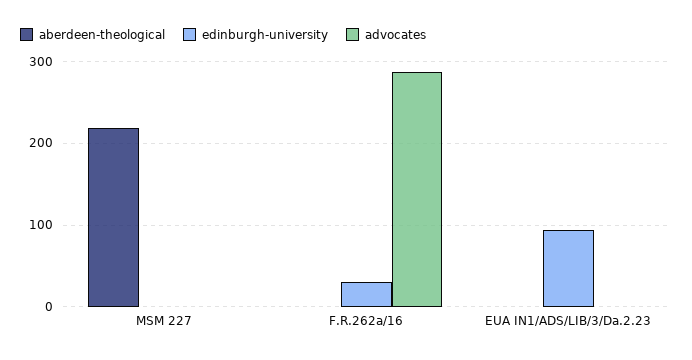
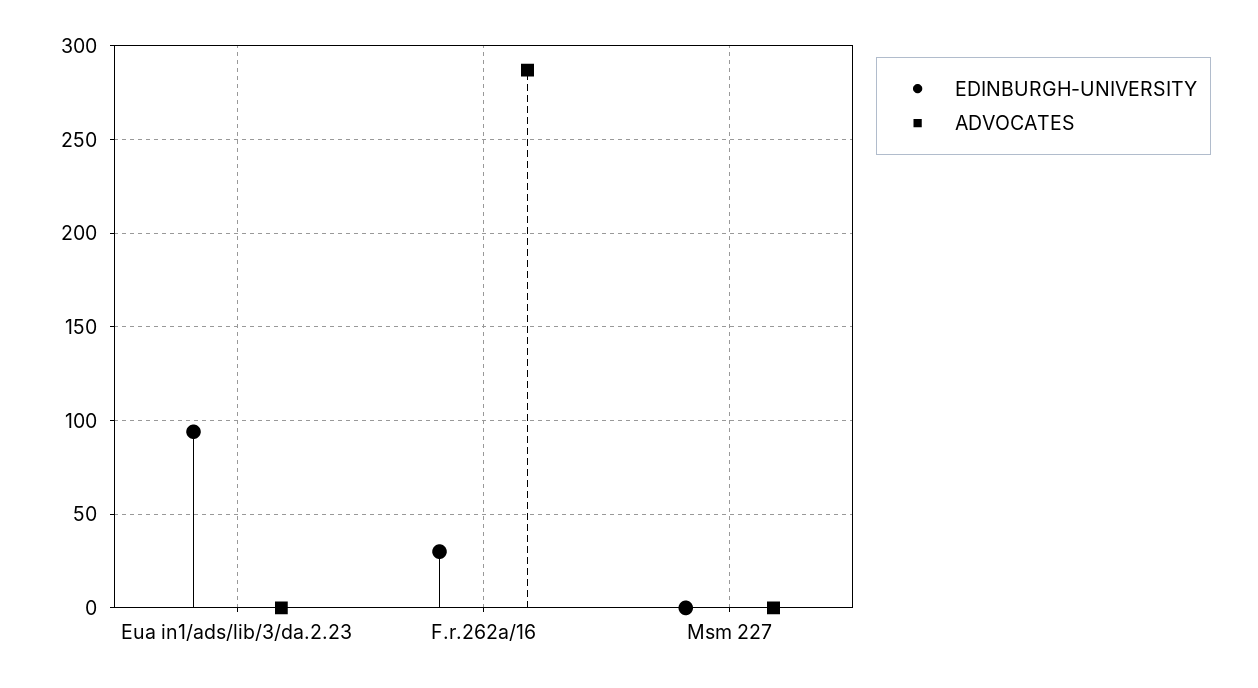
  {
-   "aberdeen-theological": {
-     "MSM 227": 220,
-     "F.R.262a/16": 0,
-     "EUA IN1/ADS/LIB/3/Da.2.23": 0
-   },
    "edinburgh-university": {
      "MSM 227": 0,
      "F.R.262a/16": 30,
      "EUA IN1/ADS/LIB/3/Da.2.23": 95
    },
    "advocates": {
      "MSM 227": 0,
      "F.R.262a/16": 285,
      "EUA IN1/ADS/LIB/3/Da.2.23": 0
    }
  }

